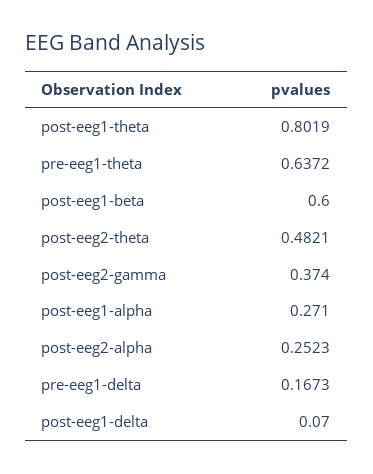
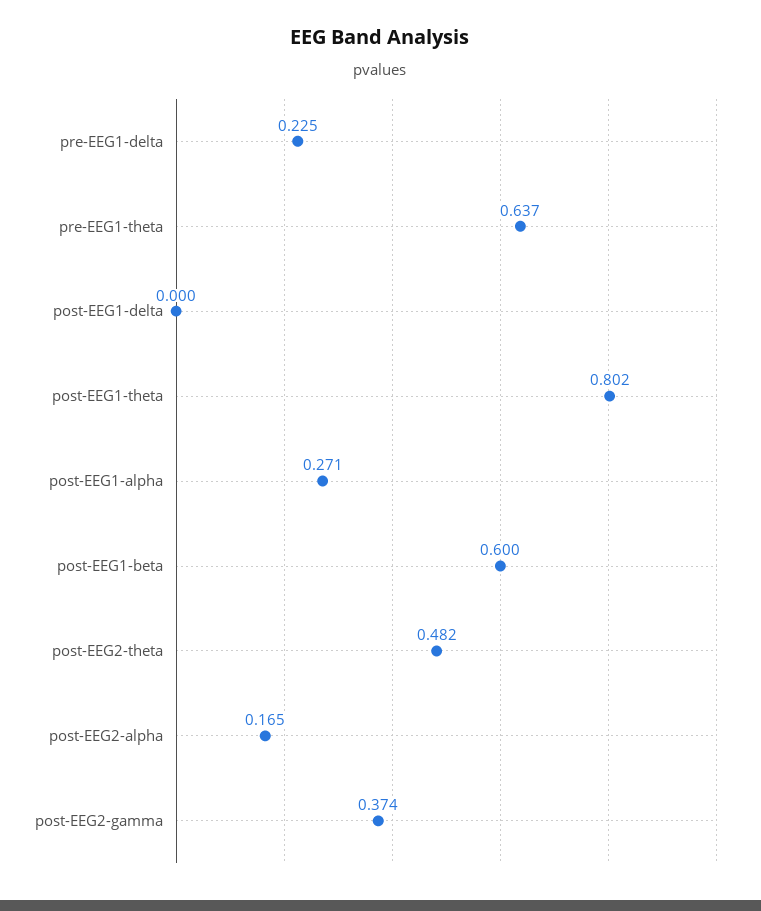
  {
    "post-eeg1-theta": 0.8019,
    "pre-eeg1-theta": 0.6372,
    "post-eeg1-beta": 0.6,
    "post-eeg2-theta": 0.4821,
    "post-eeg2-gamma": 0.374,
    "post-eeg1-alpha": 0.271,
-   "post-eeg2-alpha": 0.2523,
+   "post-eeg2-alpha": 0.165,
-   "pre-eeg1-delta": 0.1673,
+   "pre-eeg1-delta": 0.225,
-   "post-eeg1-delta": 0.07
+   "post-eeg1-delta": 0
  }

